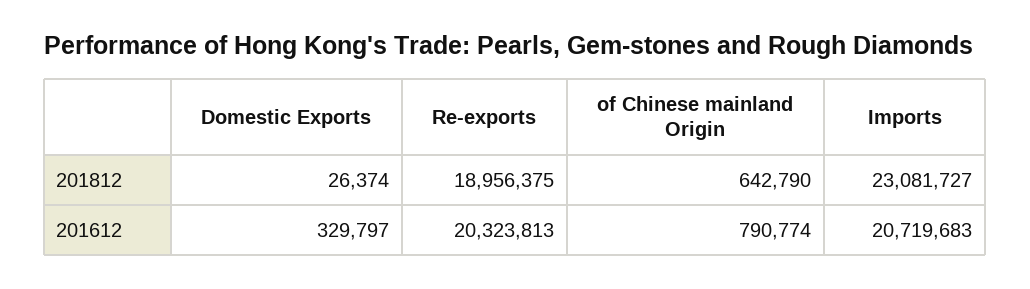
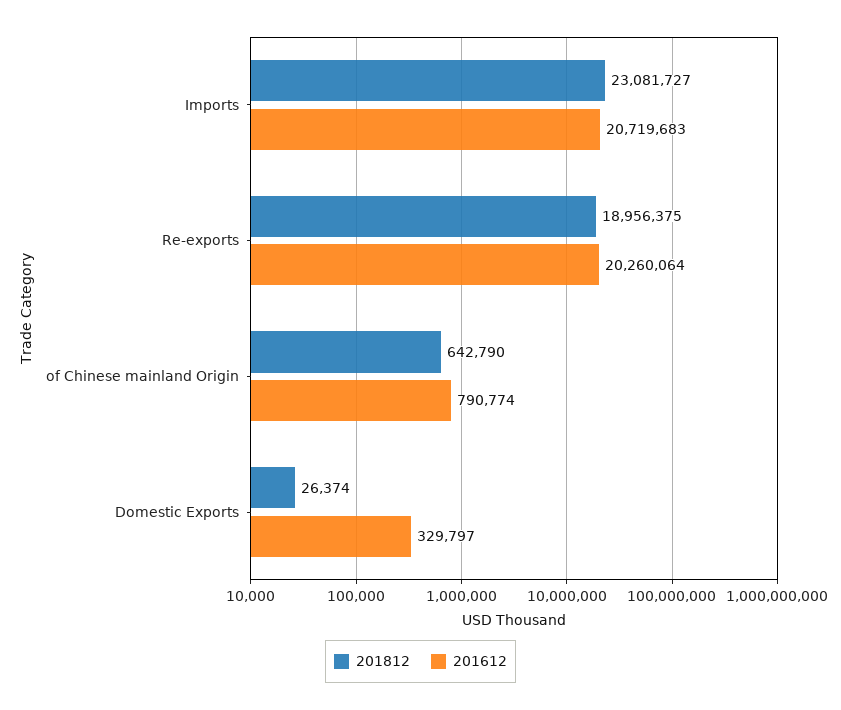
  {
    "201812": {
      "Domestic Exports": 26374,
      "Re-exports": 18956375,
      "of Chinese mainland Origin": 642790,
      "Imports": 23081727
    },
    "201612": {
      "Domestic Exports": 329797,
-     "Re-exports": 20323813,
+     "Re-exports": 20260064,
      "of Chinese mainland Origin": 790774,
      "Imports": 20719683
    }
  }

